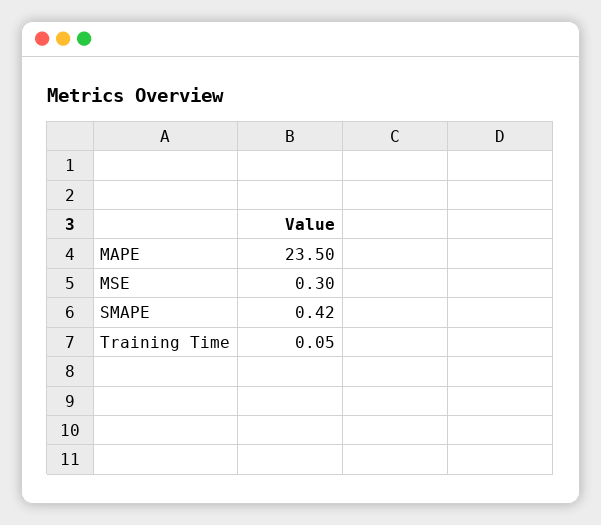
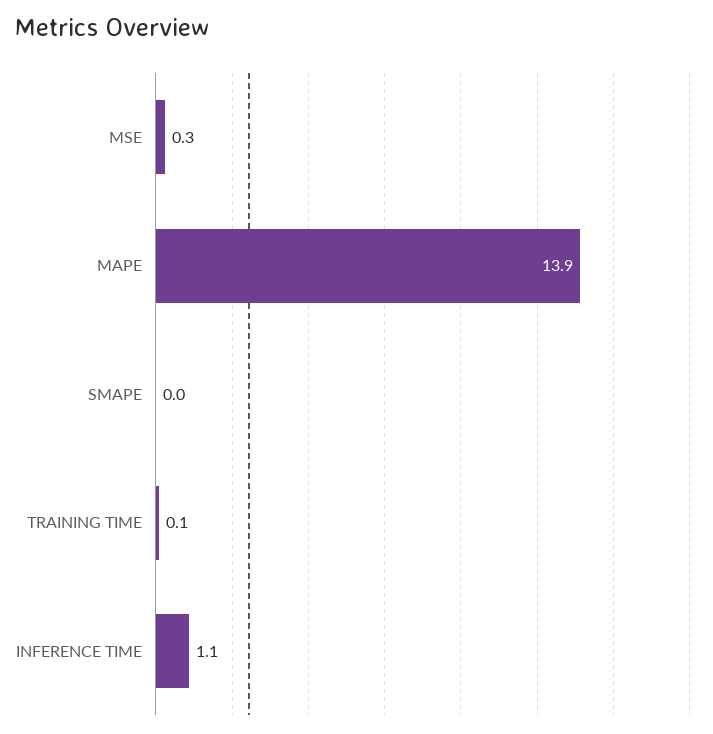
  {
-   "MAPE": 23.5,
+   "MAPE": 13.9,
    "MSE": 0.3,
-   "SMAPE": 0.42,
+   "SMAPE": 0,
-   "Training Time": 0.05
+   "Training Time": 0.05,
+   "INFERENCE TIME": 1.1
  }

